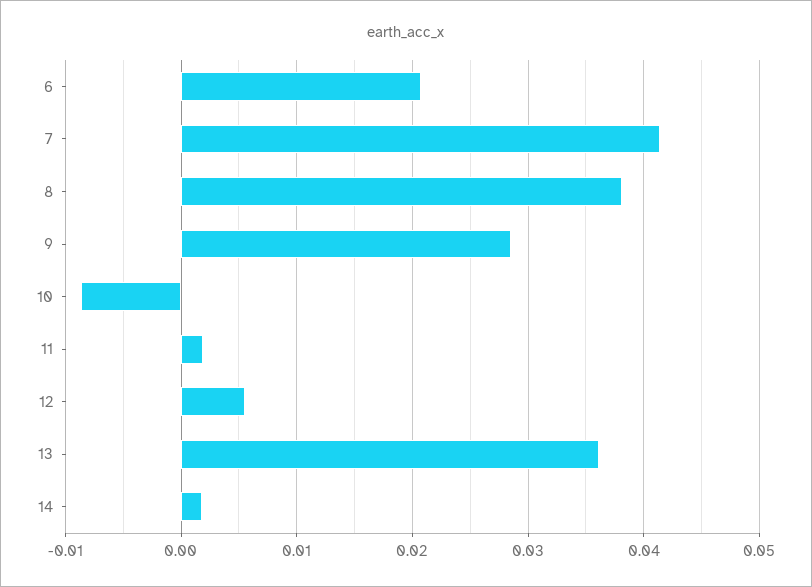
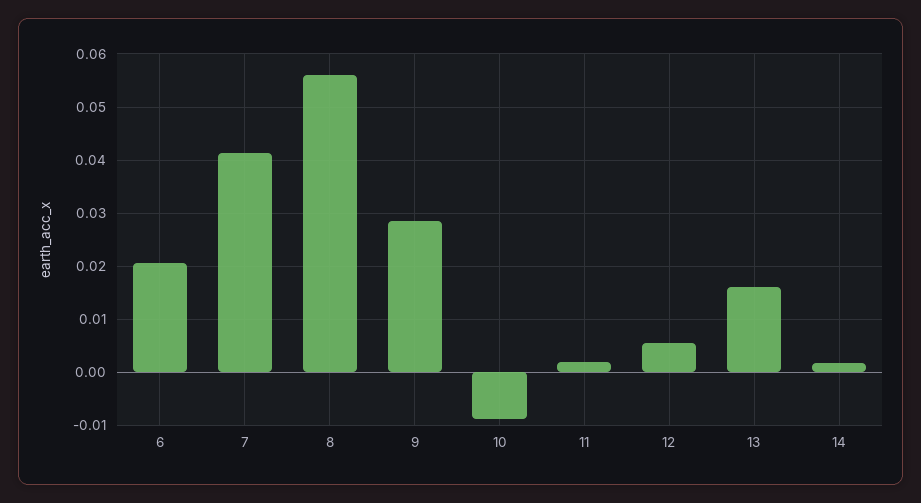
  {
    "6": 0.021,
    "7": 0.041,
-   "8": 0.038,
+   "8": 0.056,
    "9": 0.029,
    "10": -0.009,
    "11": 0.002,
    "12": 0.006,
-   "13": 0.036,
+   "13": 0.016,
    "14": 0.002
  }

